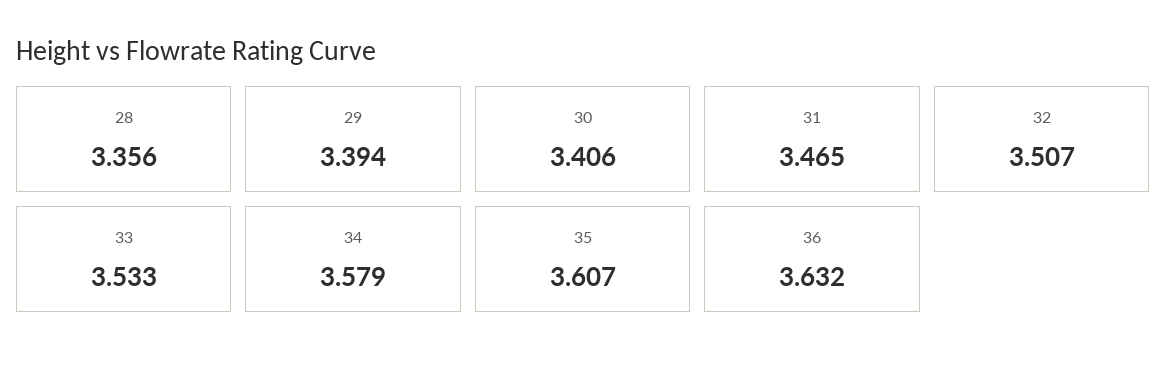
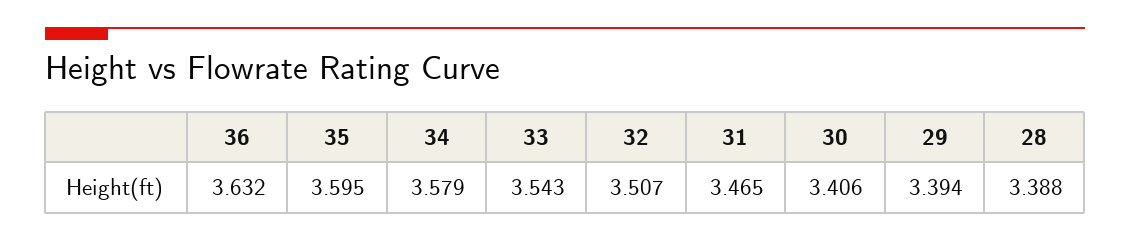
  {
-   "28": 3.356,
+   "28": 3.388,
    "29": 3.394,
    "30": 3.406,
    "31": 3.465,
    "32": 3.507,
-   "33": 3.533,
+   "33": 3.543,
    "34": 3.579,
-   "35": 3.607,
+   "35": 3.595,
    "36": 3.632
  }

